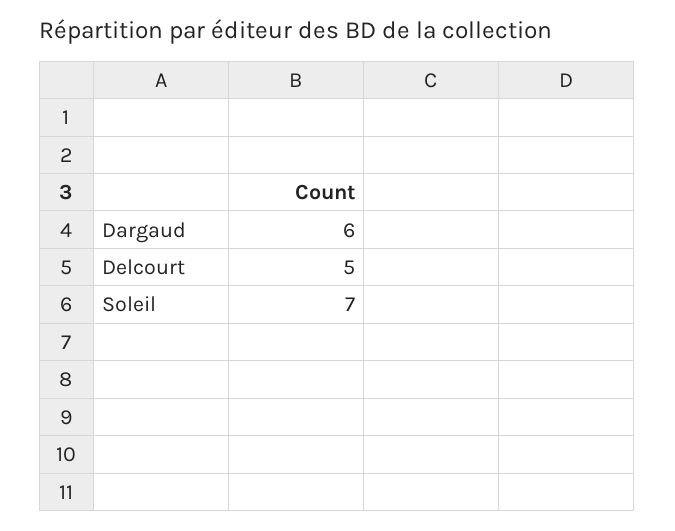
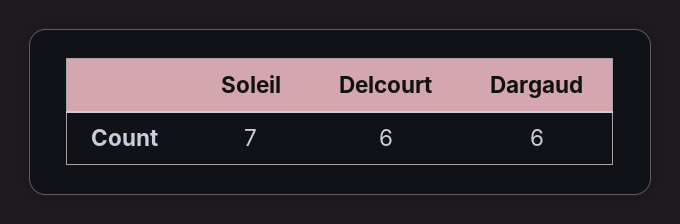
  {
    "Dargaud": 6,
-   "Delcourt": 5,
+   "Delcourt": 6,
    "Soleil": 7
  }

